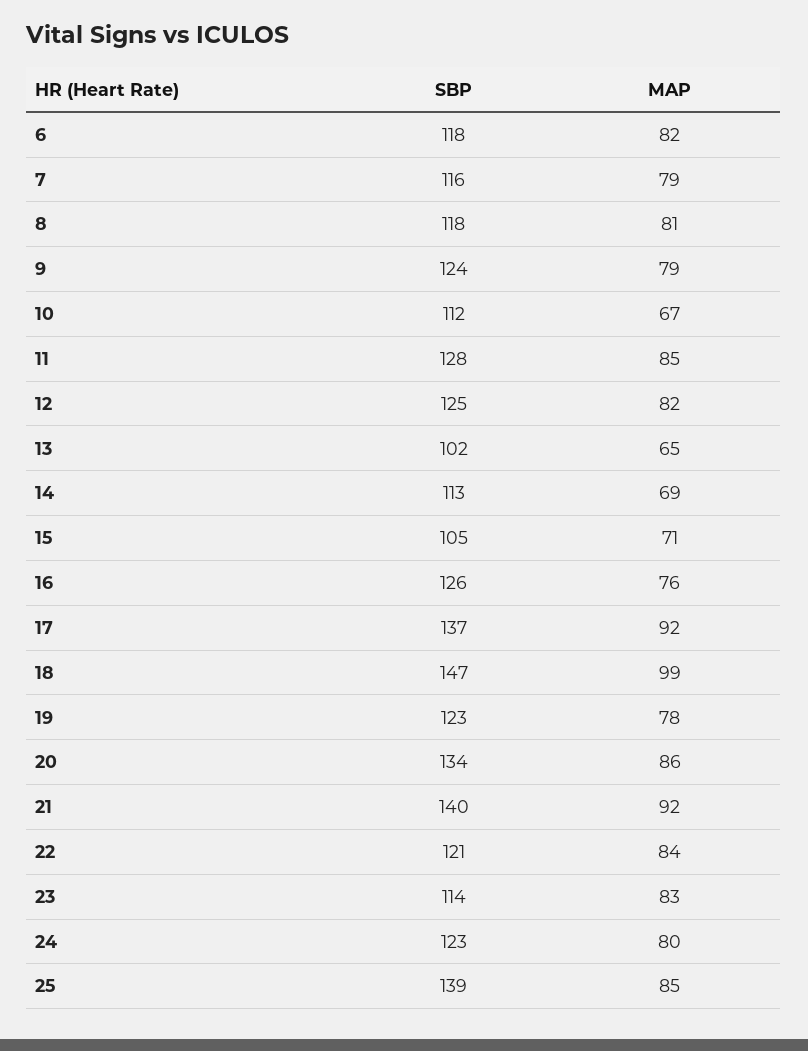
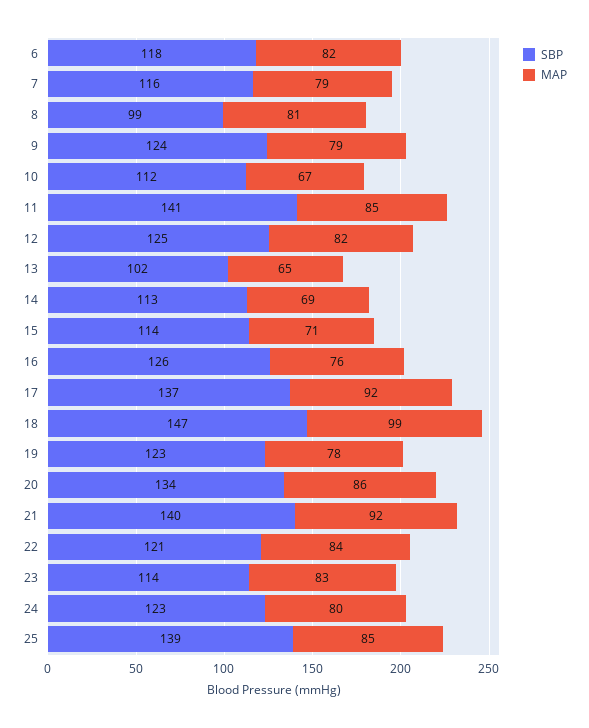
  {
    "SBP": {
      "6": 118,
      "7": 116,
-     "8": 118,
+     "8": 99,
      "9": 124,
      "10": 112,
-     "11": 128,
+     "11": 141,
      "12": 125,
      "13": 102,
      "14": 113,
-     "15": 105,
+     "15": 114,
      "16": 126,
      "17": 137,
      "18": 147,
      "19": 123,
      "20": 134,
      "21": 140,
      "22": 121,
      "23": 114,
      "24": 123,
      "25": 139
    },
    "MAP": {
      "6": 82,
      "7": 79,
      "8": 81,
      "9": 79,
      "10": 67,
      "11": 85,
      "12": 82,
      "13": 65,
      "14": 69,
      "15": 71,
      "16": 76,
      "17": 92,
      "18": 99,
      "19": 78,
      "20": 86,
      "21": 92,
      "22": 84,
      "23": 83,
      "24": 80,
      "25": 85
    }
  }

